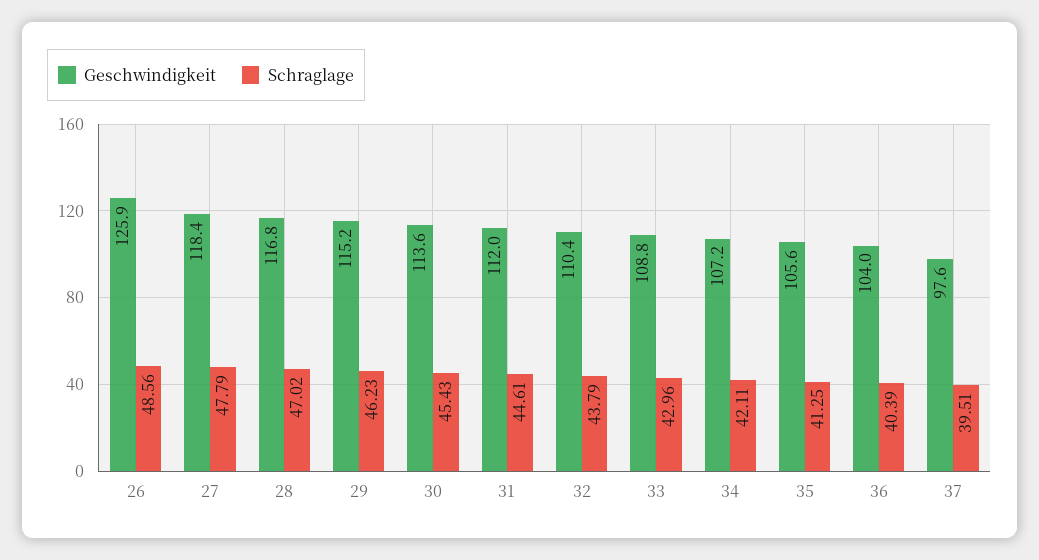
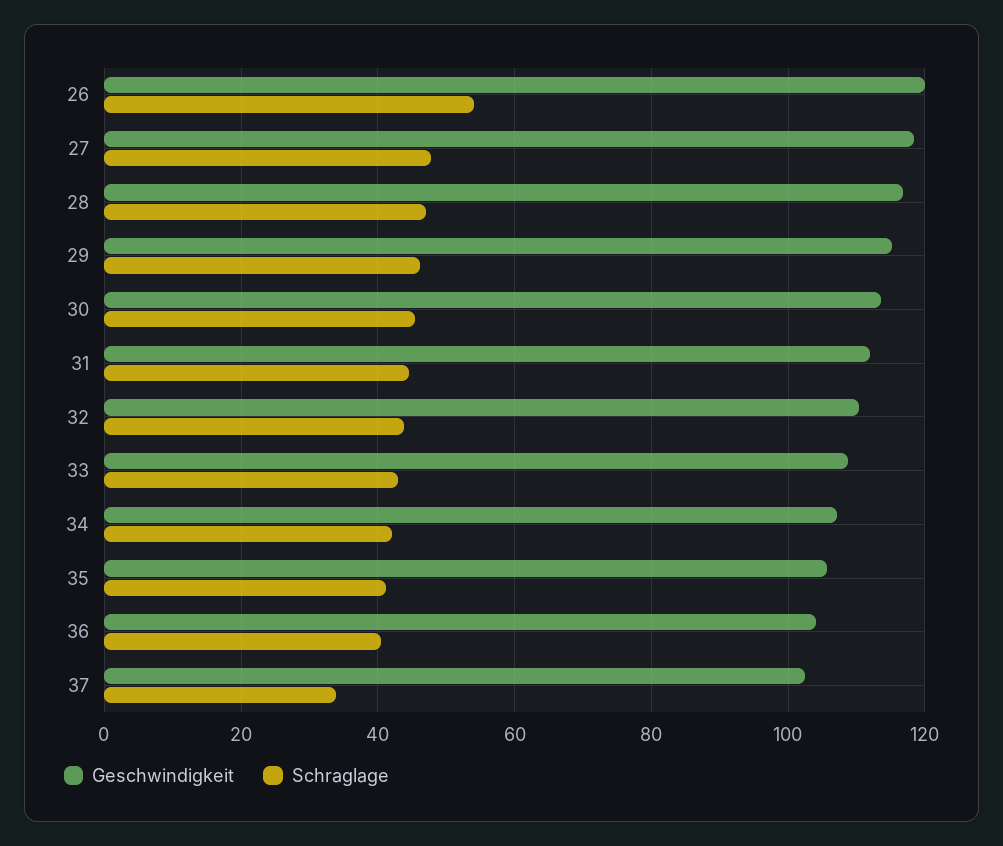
  {
    "Geschwindigkeit": {
-     "26": 125.9,
+     "26": 120,
      "27": 118.4,
      "28": 116.8,
      "29": 115.2,
      "30": 113.6,
      "31": 112,
      "32": 110.4,
      "33": 108.8,
      "34": 107.2,
      "35": 105.6,
      "36": 104,
-     "37": 97.6
+     "37": 102
    },
    "Schraglage": {
-     "26": 48.56,
+     "26": 54,
      "27": 47.79,
      "28": 47.02,
      "29": 46.23,
      "30": 45.43,
      "31": 44.61,
      "32": 43.79,
      "33": 42.96,
      "34": 42.11,
      "35": 41.25,
      "36": 40.39,
-     "37": 39.51
+     "37": 34
    }
  }

